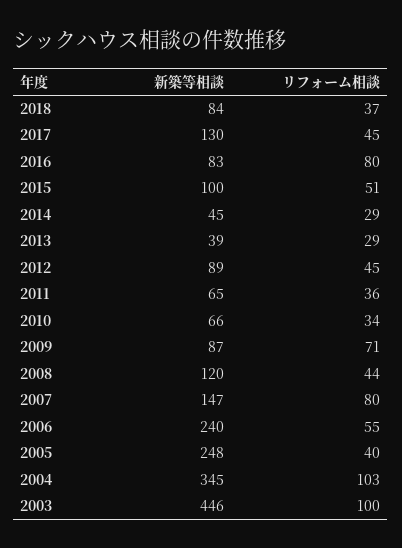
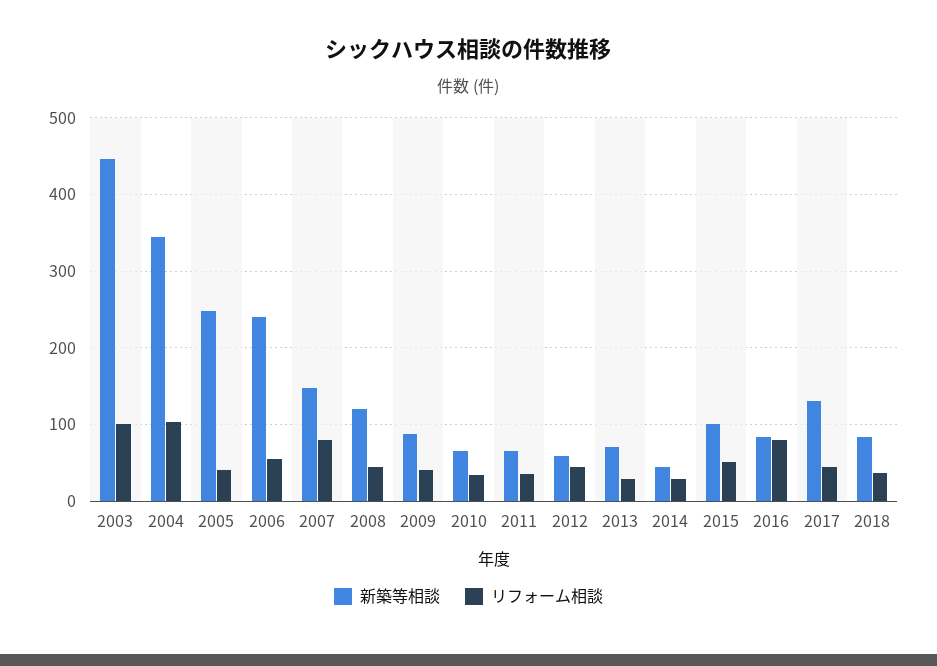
  {
    "新築等相談": {
      "2018": 84,
      "2017": 130,
      "2016": 83,
      "2015": 100,
      "2014": 45,
-     "2013": 39,
+     "2013": 70,
-     "2012": 89,
+     "2012": 60,
      "2011": 65,
      "2010": 66,
      "2009": 87,
      "2008": 120,
      "2007": 147,
      "2006": 240,
      "2005": 248,
      "2004": 345,
      "2003": 446
    },
    "リフォーム相談": {
      "2018": 37,
      "2017": 45,
      "2016": 80,
      "2015": 51,
      "2014": 29,
      "2013": 29,
      "2012": 45,
      "2011": 36,
      "2010": 34,
-     "2009": 71,
+     "2009": 40,
      "2008": 44,
      "2007": 80,
      "2006": 55,
      "2005": 40,
      "2004": 103,
      "2003": 100
    }
  }

